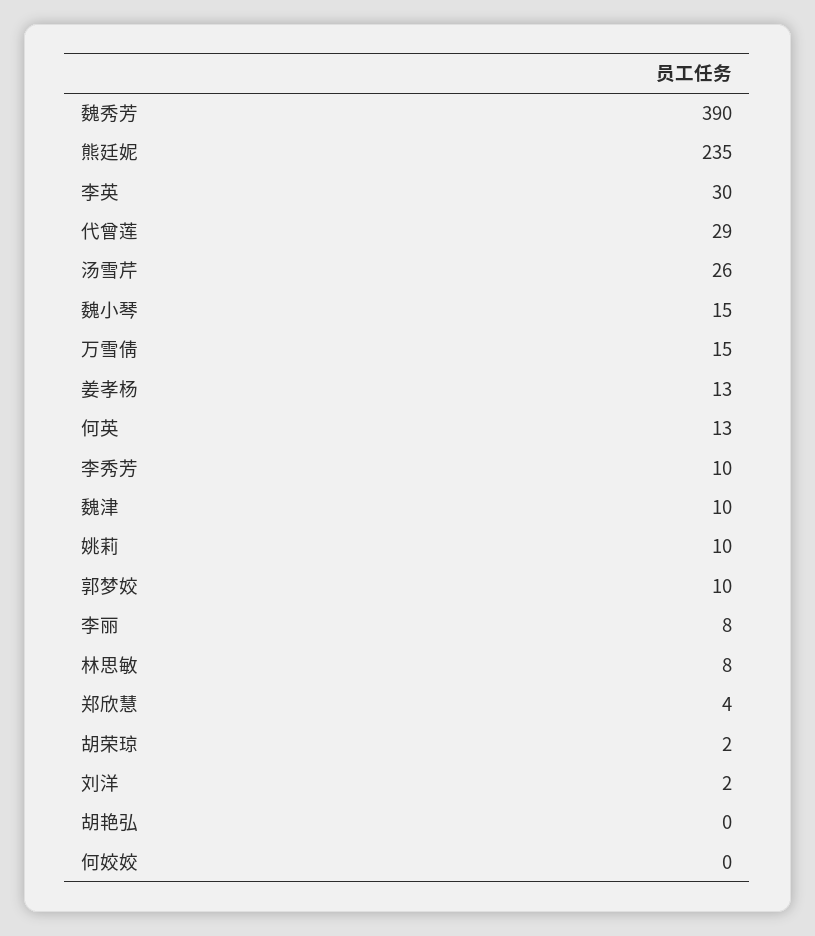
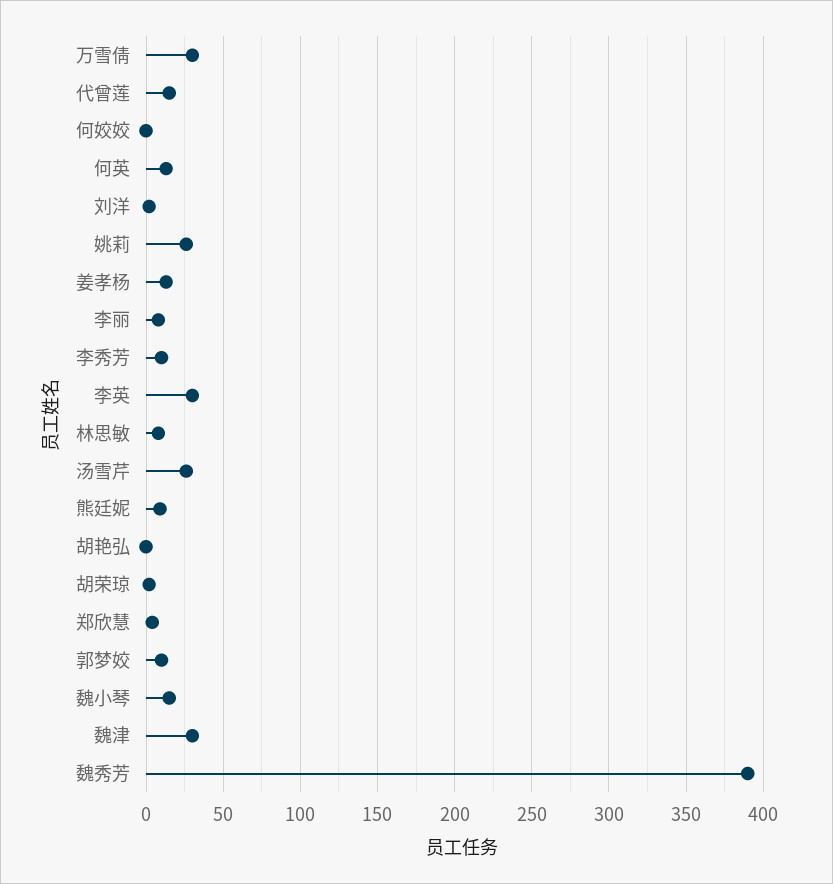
  {
    "魏秀芳": 390,
-   "熊廷妮": 235,
+   "熊廷妮": 10,
    "李英": 30,
-   "代曾莲": 29,
+   "代曾莲": 15,
    "汤雪芹": 26,
    "魏小琴": 15,
-   "万雪倩": 15,
+   "万雪倩": 30,
    "姜孝杨": 13,
    "何英": 13,
    "李秀芳": 10,
-   "魏津": 10,
+   "魏津": 30,
-   "姚莉": 10,
+   "姚莉": 25,
    "郭梦姣": 10,
    "李丽": 8,
    "林思敏": 8,
    "郑欣慧": 4,
    "胡荣琼": 2,
    "刘洋": 2,
    "胡艳弘": 0,
    "何姣姣": 0
  }

